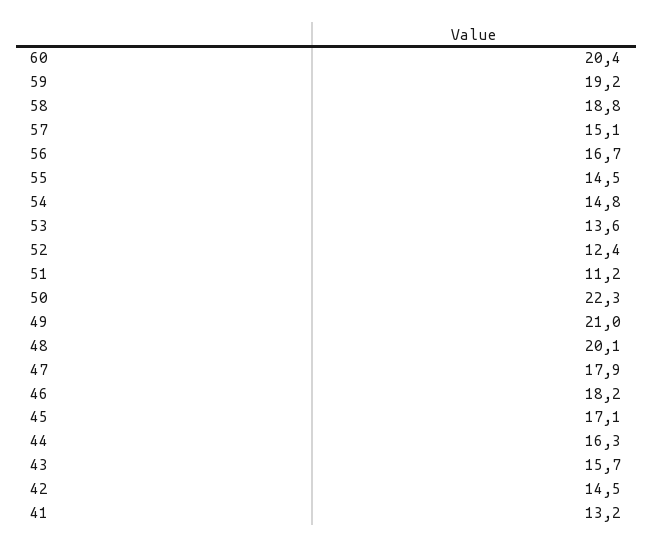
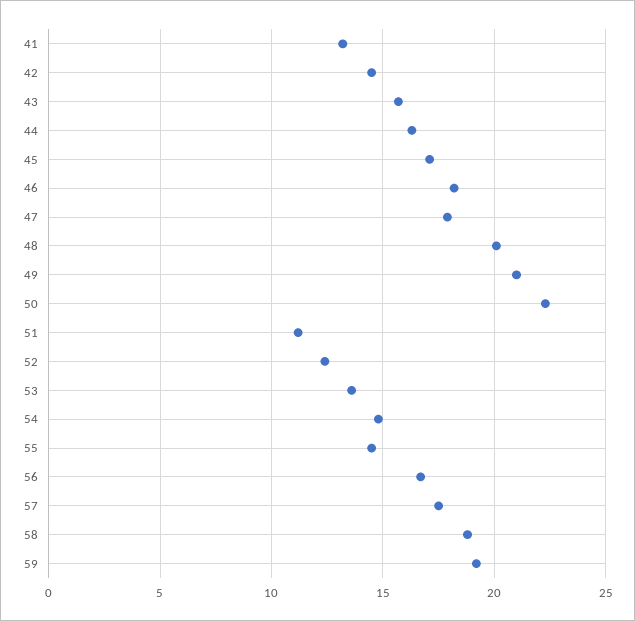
  {
-   "60": 20.4,
    "59": 19.2,
    "58": 18.8,
-   "57": 15.1,
+   "57": 17.5,
    "56": 16.7,
    "55": 14.5,
    "54": 14.8,
    "53": 13.6,
    "52": 12.4,
    "51": 11.2,
    "50": 22.3,
    "49": 21,
    "48": 20.1,
    "47": 17.9,
    "46": 18.2,
    "45": 17.1,
    "44": 16.3,
    "43": 15.7,
    "42": 14.5,
    "41": 13.2
  }

